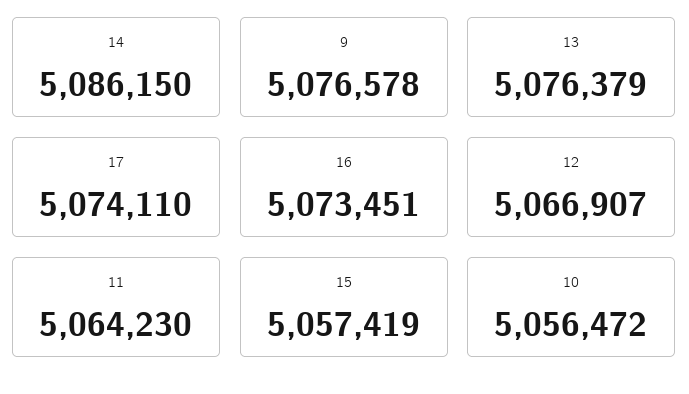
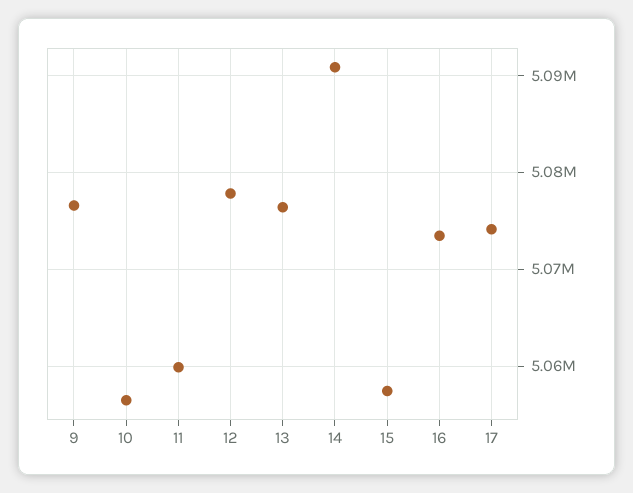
  {
-   "14": 5086150,
+   "14": 5091000,
    "9": 5076578,
    "13": 5076379,
    "17": 5074110,
    "16": 5073451,
-   "12": 5066907,
+   "12": 5078000,
-   "11": 5064230,
+   "11": 5060000,
    "15": 5057419,
    "10": 5056472
  }

